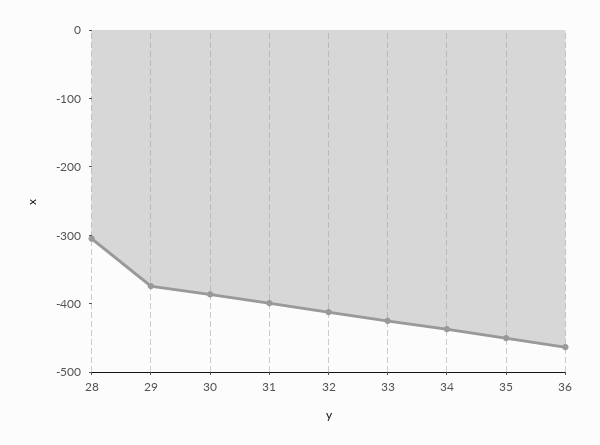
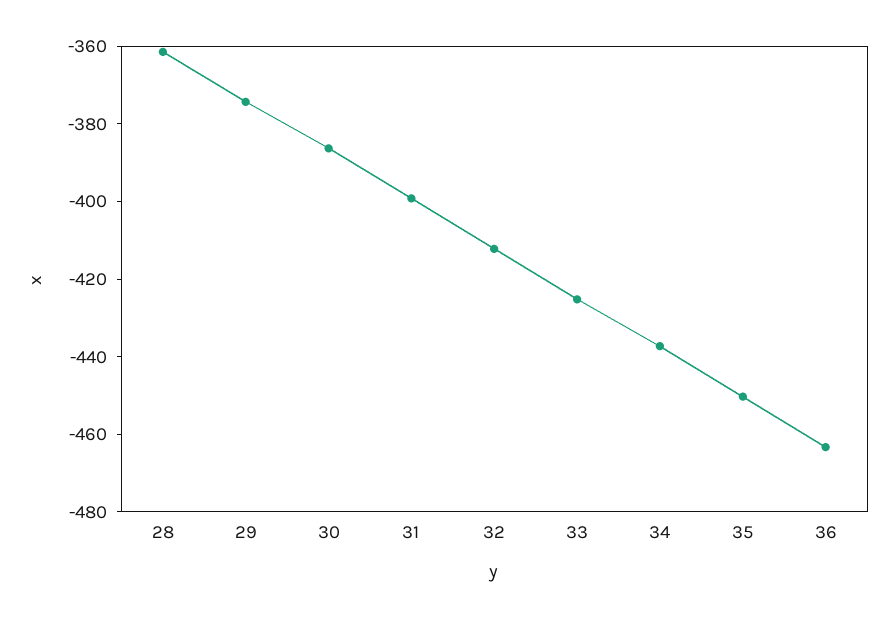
  {
-   "28": -300,
+   "28": -360,
    "29": -375,
    "30": -385,
    "31": -400,
    "32": -410,
    "33": -425,
    "34": -435,
    "35": -450,
    "36": -465
  }

